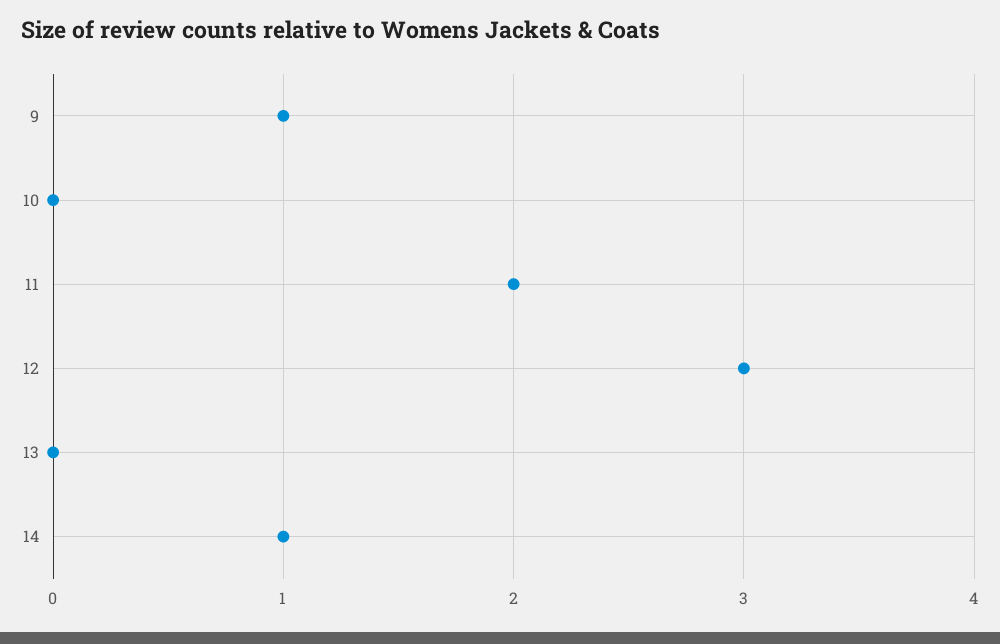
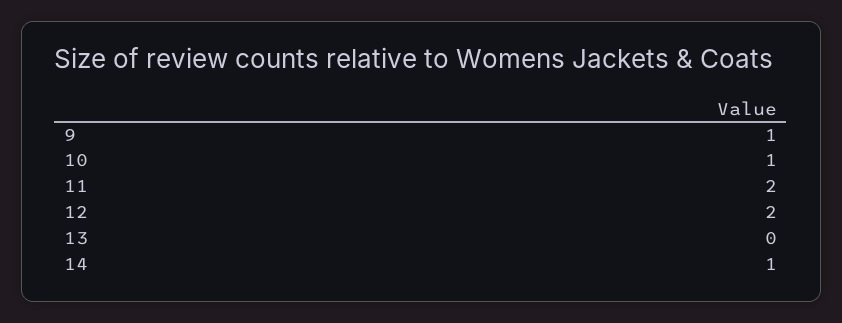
  {
    "9": 1,
-   "10": 0,
+   "10": 1,
    "11": 2,
-   "12": 3,
+   "12": 2,
    "13": 0,
    "14": 1
  }

